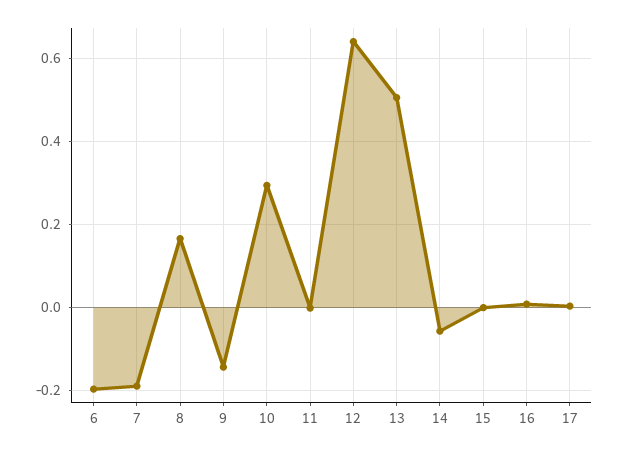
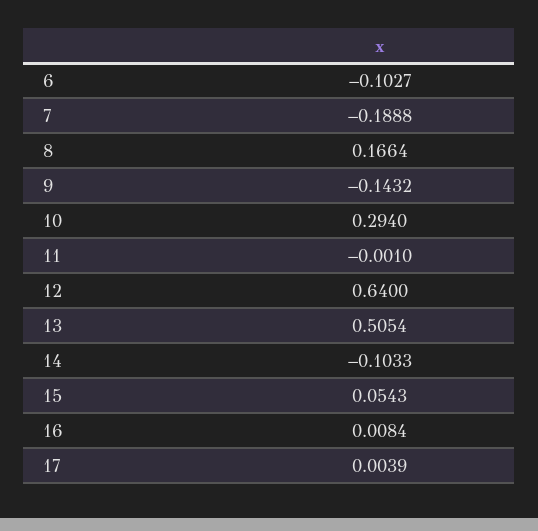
  {
-   "6": -0.2,
+   "6": -0.1027,
    "7": -0.1888,
    "8": 0.1664,
    "9": -0.1432,
    "10": 0.294,
    "11": -0.001,
    "12": 0.64,
    "13": 0.5054,
-   "14": -0.06,
+   "14": -0.1033,
-   "15": 0,
+   "15": 0.0543,
    "16": 0.0084,
    "17": 0.0039
  }

